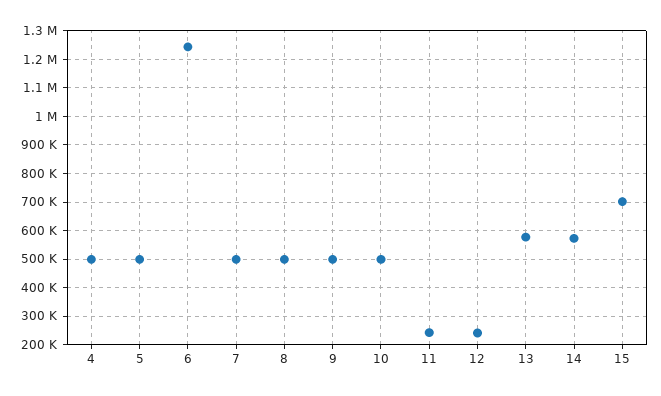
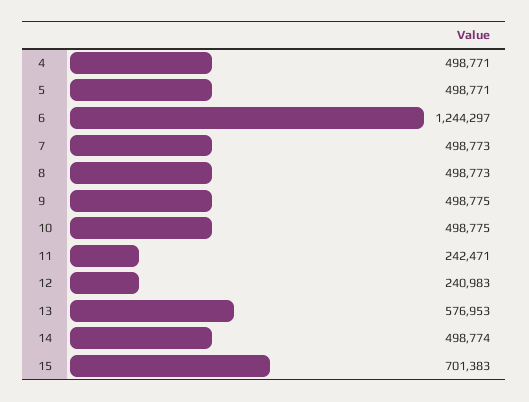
  {
    "4": 498771,
    "5": 498771,
    "6": 1244297,
    "7": 498773,
    "8": 498773,
    "9": 498775,
    "10": 498775,
    "11": 242471,
    "12": 240983,
    "13": 576953,
-   "14": 575000,
+   "14": 498774,
    "15": 701383
  }

